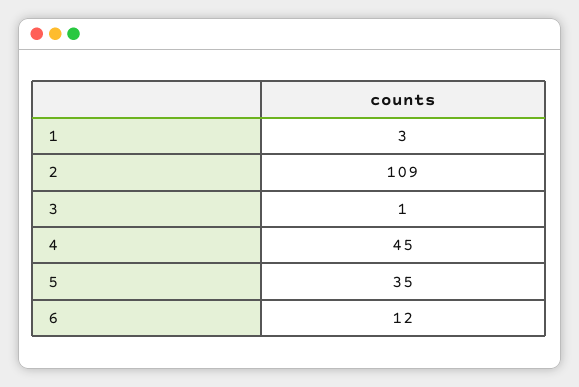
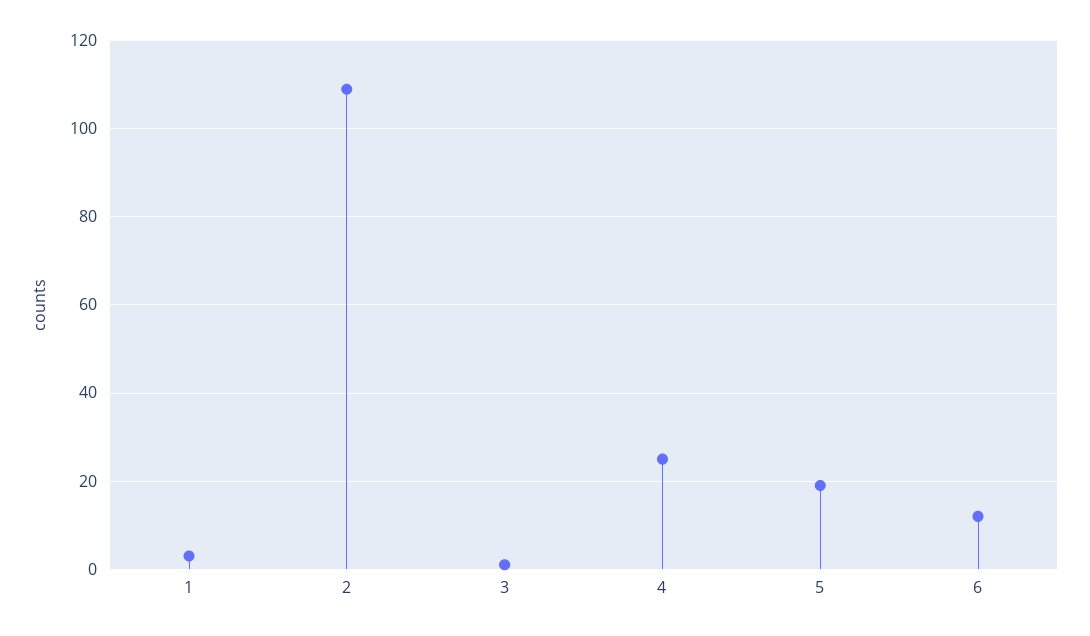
  {
    "1": 3,
    "2": 109,
    "3": 1,
-   "4": 45,
+   "4": 25,
-   "5": 35,
+   "5": 20,
    "6": 12
  }

